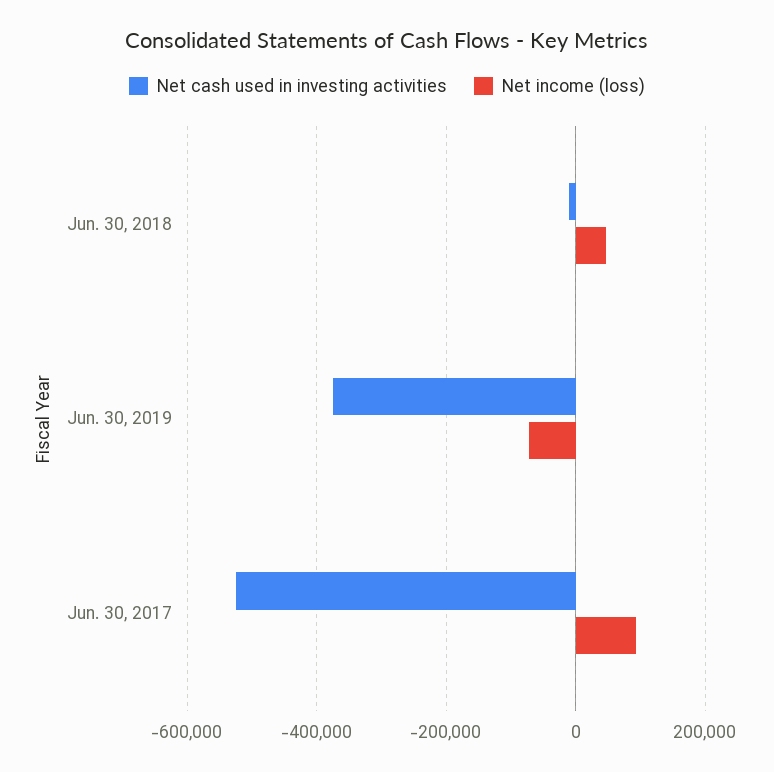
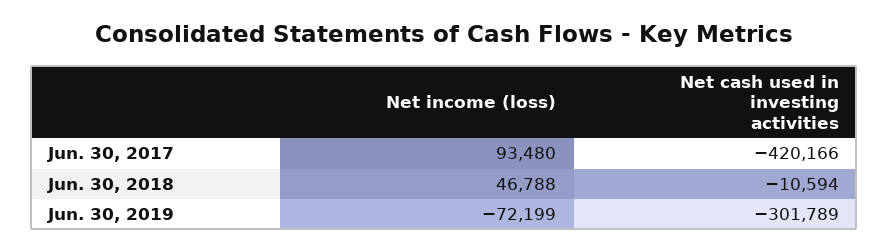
  {
    "Net cash used in investing activities": {
      "Jun. 30, 2018": -10594,
-     "Jun. 30, 2019": -380000,
+     "Jun. 30, 2019": -301789,
-     "Jun. 30, 2017": -520000
+     "Jun. 30, 2017": -420166
    },
    "Net income (loss)": {
      "Jun. 30, 2018": 46788,
      "Jun. 30, 2019": -72199,
      "Jun. 30, 2017": 93480
    }
  }

